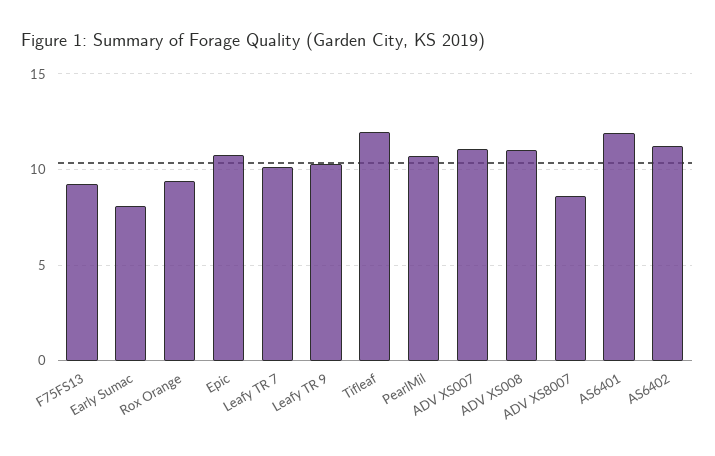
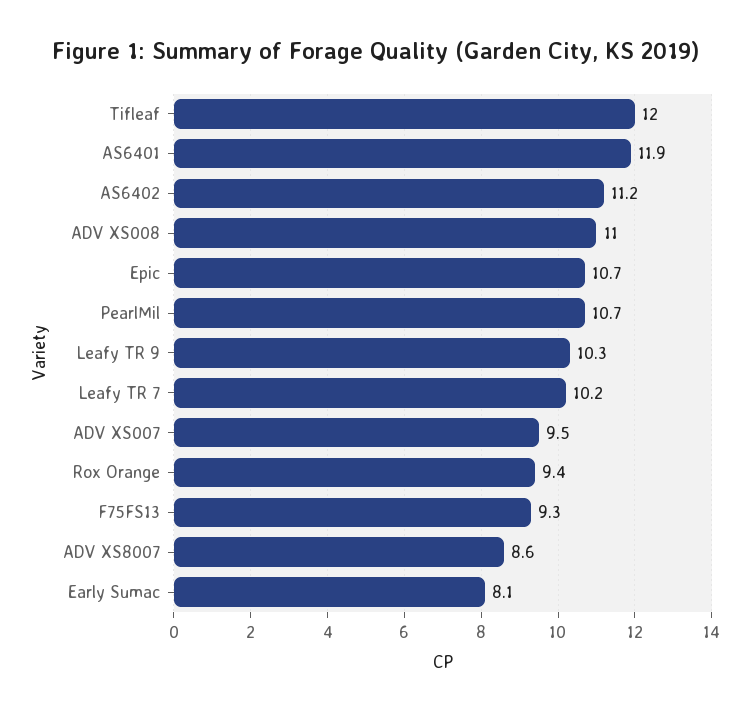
  {
    "F75FS13": 9.3,
    "Early Sumac": 8.1,
    "Rox Orange": 9.4,
    "Epic": 10.7,
    "Leafy TR 7": 10.2,
    "Leafy TR 9": 10.3,
    "Tifleaf": 12,
    "PearlMil": 10.7,
-   "ADV XS007": 11,
+   "ADV XS007": 9.5,
    "ADV XS008": 11,
    "ADV XS8007": 8.6,
    "AS6401": 11.9,
    "AS6402": 11.2
  }

